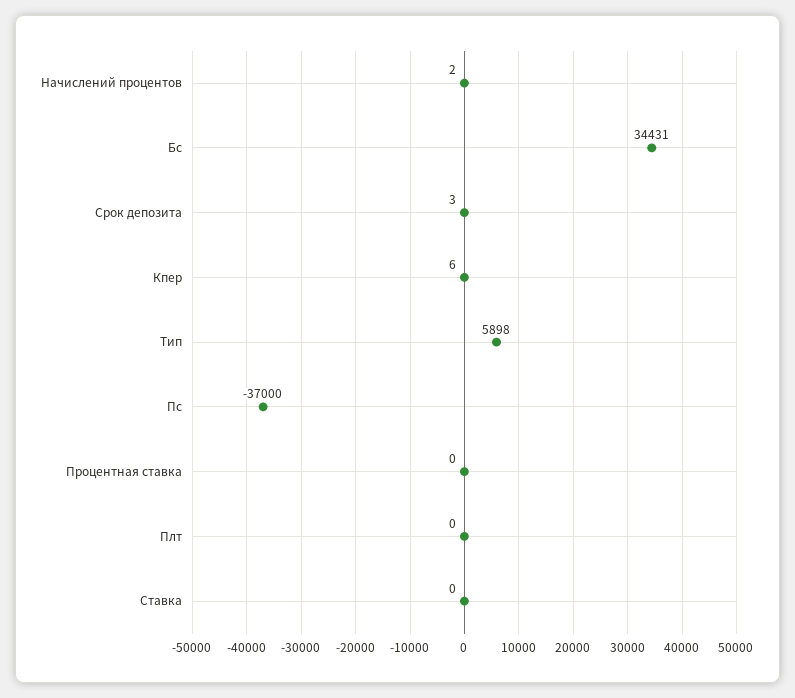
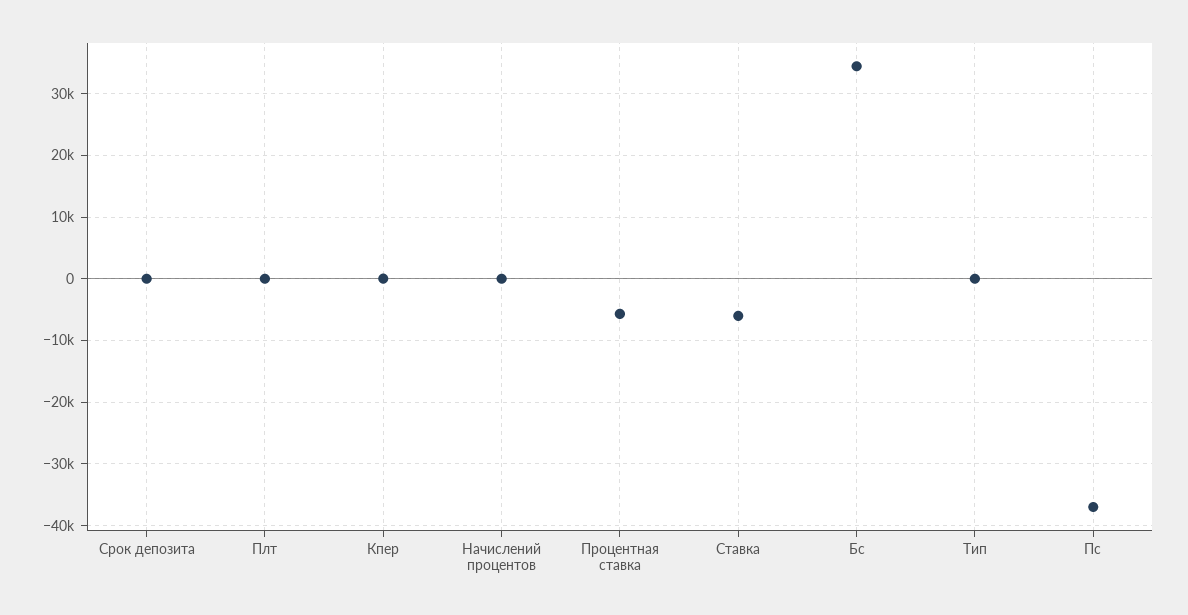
  {
    "Начислений процентов": 2,
    "Бс": 34431,
    "Срок депозита": 3,
    "Кпер": 6,
-   "Тип": 5898,
+   "Тип": 0,
    "Пс": -37000,
-   "Процентная ставка": 0,
+   "Процентная ставка": -6000,
    "Плт": 0,
-   "Ставка": 0
+   "Ставка": -6000
  }

